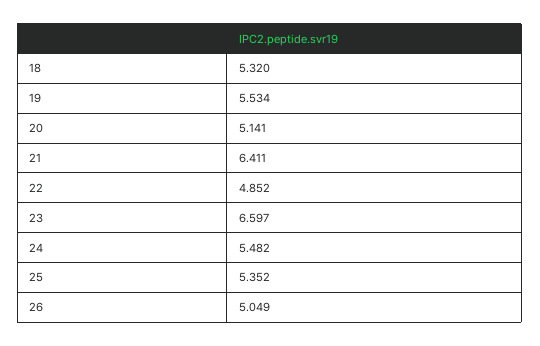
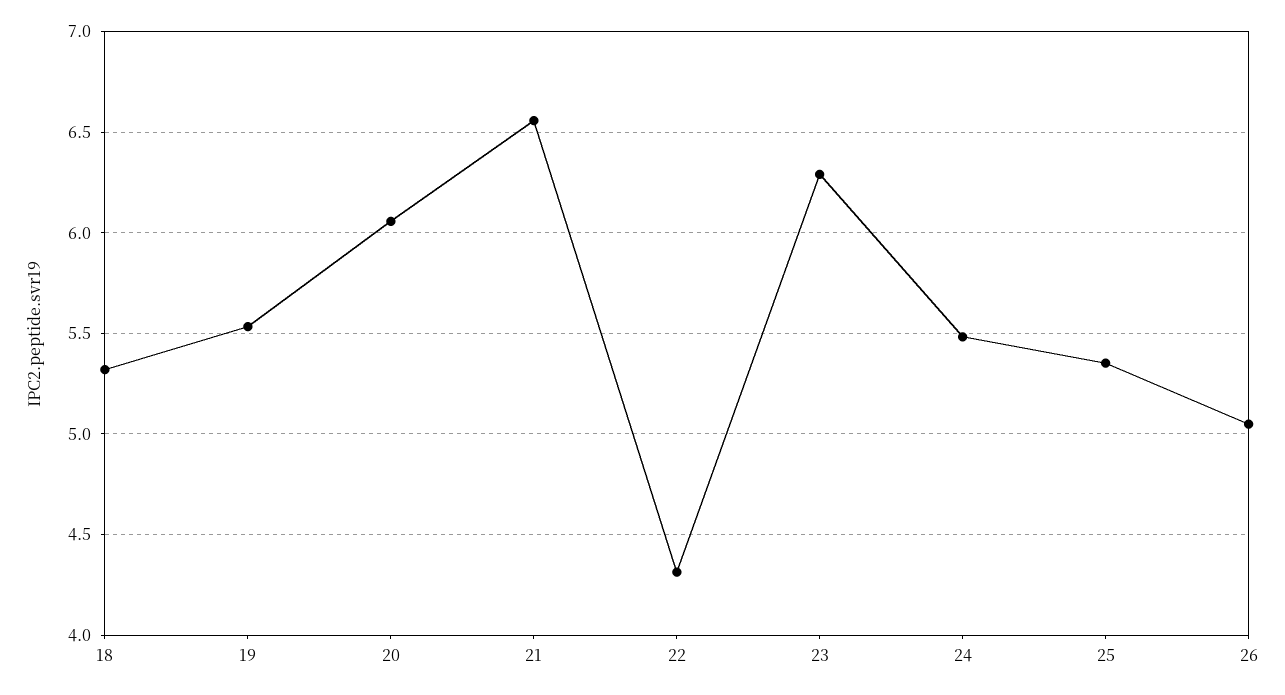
  {
    "18": 5.32,
    "19": 5.534,
-   "20": 5.141,
+   "20": 6.05,
-   "21": 6.411,
+   "21": 6.55,
-   "22": 4.852,
+   "22": 4.3,
-   "23": 6.597,
+   "23": 6.3,
    "24": 5.482,
    "25": 5.352,
    "26": 5.049
  }

